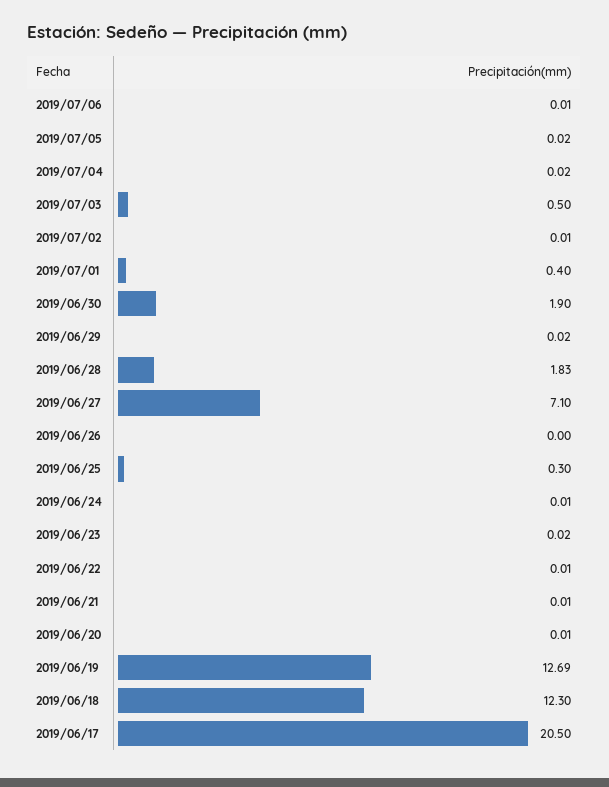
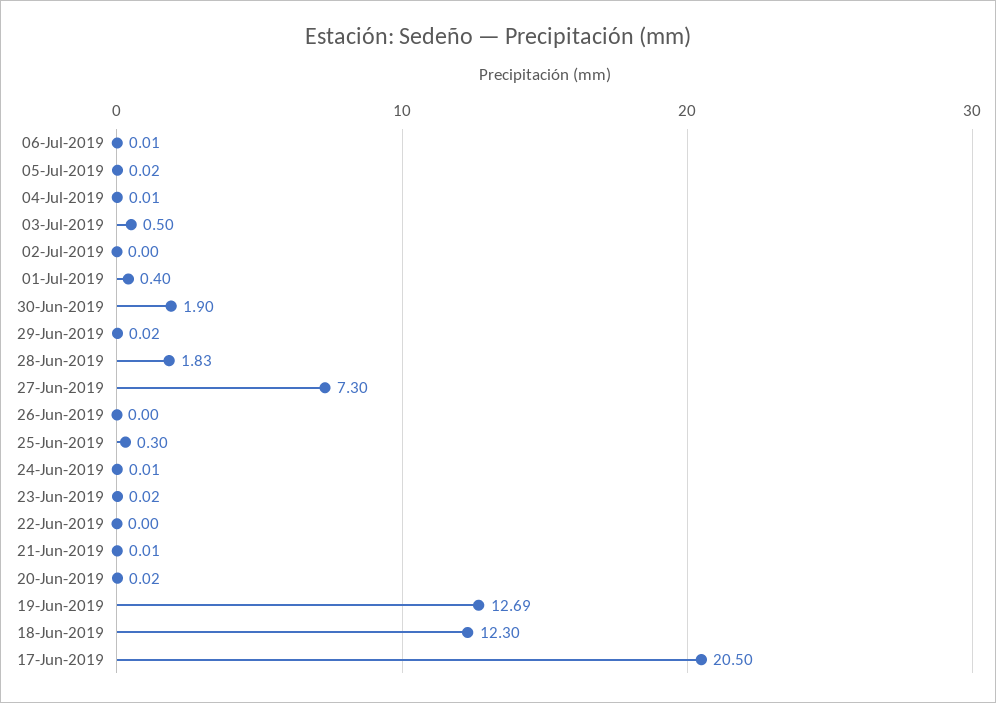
  {
    "2019/07/06": 0.01,
    "2019/07/05": 0.02,
-   "2019/07/04": 0.02,
+   "2019/07/04": 0.01,
    "2019/07/03": 0.5,
-   "2019/07/02": 0.01,
+   "2019/07/02": 0,
    "2019/07/01": 0.4,
    "2019/06/30": 1.9,
    "2019/06/29": 0.02,
    "2019/06/28": 1.83,
-   "2019/06/27": 7.1,
+   "2019/06/27": 7.3,
    "2019/06/26": 0,
    "2019/06/25": 0.3,
    "2019/06/24": 0.01,
    "2019/06/23": 0.02,
-   "2019/06/22": 0.01,
+   "2019/06/22": 0,
    "2019/06/21": 0.01,
-   "2019/06/20": 0.01,
+   "2019/06/20": 0.02,
    "2019/06/19": 12.69,
    "2019/06/18": 12.3,
    "2019/06/17": 20.5
  }

